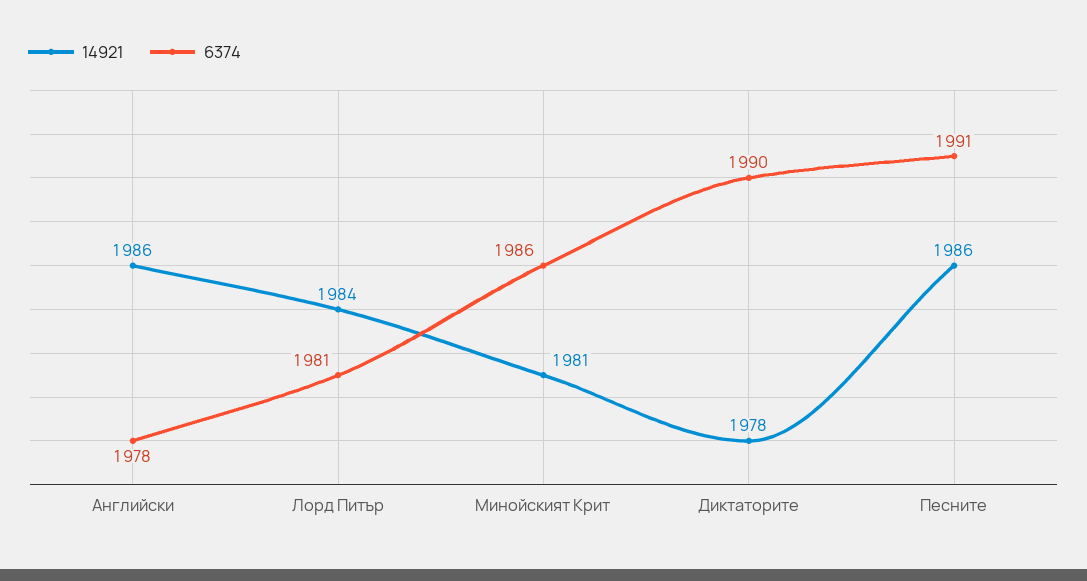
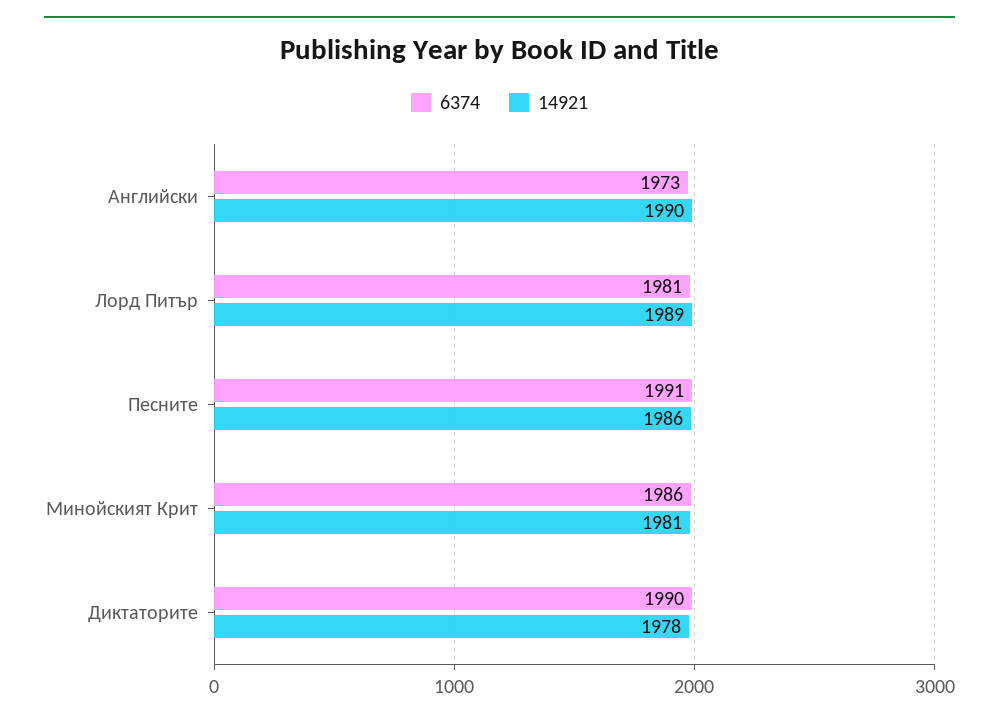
  {
    "14921": {
-     "Английски": 1986,
+     "Английски": 1990,
-     "Лорд Питър": 1984,
+     "Лорд Питър": 1989,
      "Минойският Крит": 1981,
      "Диктаторите": 1978,
      "Песните": 1986
    },
    "6374": {
-     "Английски": 1978,
+     "Английски": 1973,
      "Лорд Питър": 1981,
      "Минойският Крит": 1986,
      "Диктаторите": 1990,
      "Песните": 1991
    }
  }

